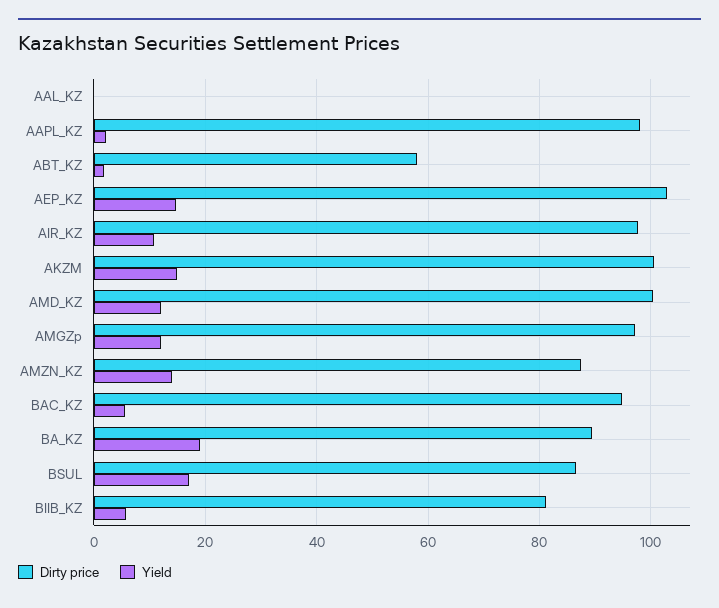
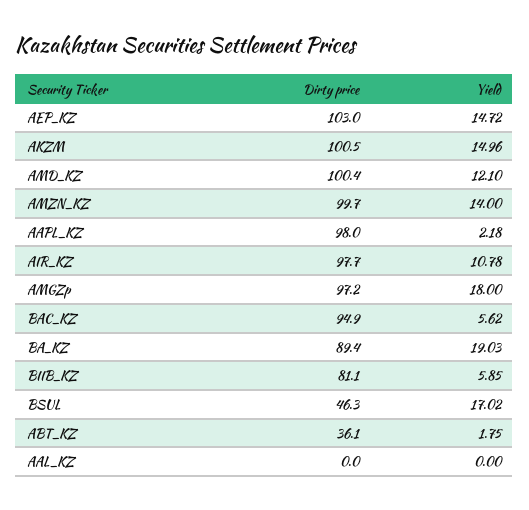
  {
    "Dirty price": {
      "AAL_KZ": 0,
      "AAPL_KZ": 98,
-     "ABT_KZ": 58,
+     "ABT_KZ": 36.1,
      "AEP_KZ": 103,
      "AIR_KZ": 97.7,
      "AKZM": 100.5,
      "AMD_KZ": 100.4,
      "AMGZp": 97.2,
-     "AMZN_KZ": 88,
+     "AMZN_KZ": 99.7,
      "BAC_KZ": 94.9,
      "BA_KZ": 89.4,
-     "BSUL": 86,
+     "BSUL": 46.3,
      "BIIB_KZ": 81.1
    },
    "Yield": {
      "AAL_KZ": 0,
      "AAPL_KZ": 2.18,
      "ABT_KZ": 1.75,
      "AEP_KZ": 14.72,
      "AIR_KZ": 10.78,
      "AKZM": 14.96,
      "AMD_KZ": 12.1,
-     "AMGZp": 12,
+     "AMGZp": 18,
      "AMZN_KZ": 14,
      "BAC_KZ": 5.62,
      "BA_KZ": 19.03,
      "BSUL": 17.02,
      "BIIB_KZ": 5.85
    }
  }

